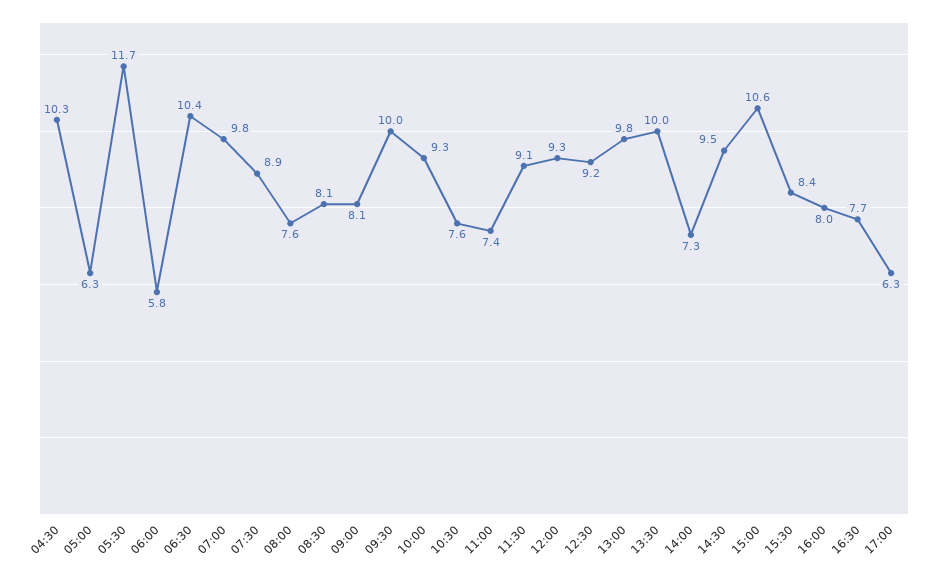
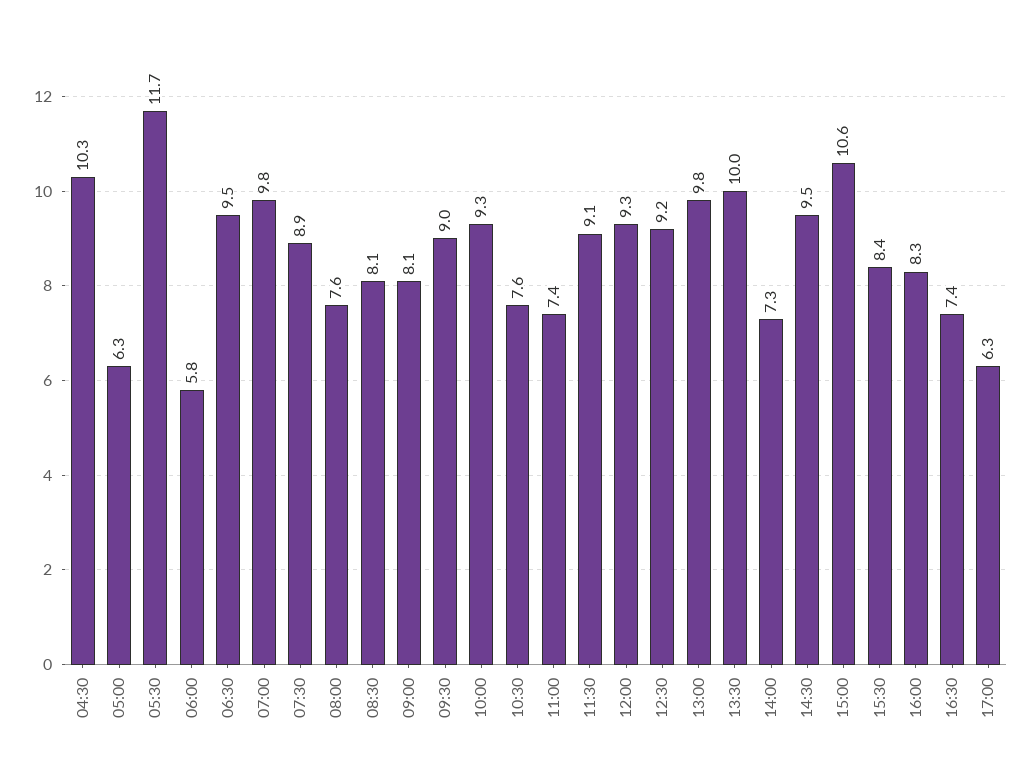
  {
    "04:30": 10.3,
    "05:00": 6.3,
    "05:30": 11.7,
    "06:00": 5.8,
-   "06:30": 10.4,
+   "06:30": 9.5,
    "07:00": 9.8,
    "07:30": 8.9,
    "08:00": 7.6,
    "08:30": 8.1,
    "09:00": 8.1,
-   "09:30": 10,
+   "09:30": 9,
    "10:00": 9.3,
    "10:30": 7.6,
    "11:00": 7.4,
    "11:30": 9.1,
    "12:00": 9.3,
    "12:30": 9.2,
    "13:00": 9.8,
    "13:30": 10,
    "14:00": 7.3,
    "14:30": 9.5,
    "15:00": 10.6,
    "15:30": 8.4,
-   "16:00": 8,
+   "16:00": 8.3,
-   "16:30": 7.7,
+   "16:30": 7.4,
    "17:00": 6.3
  }

